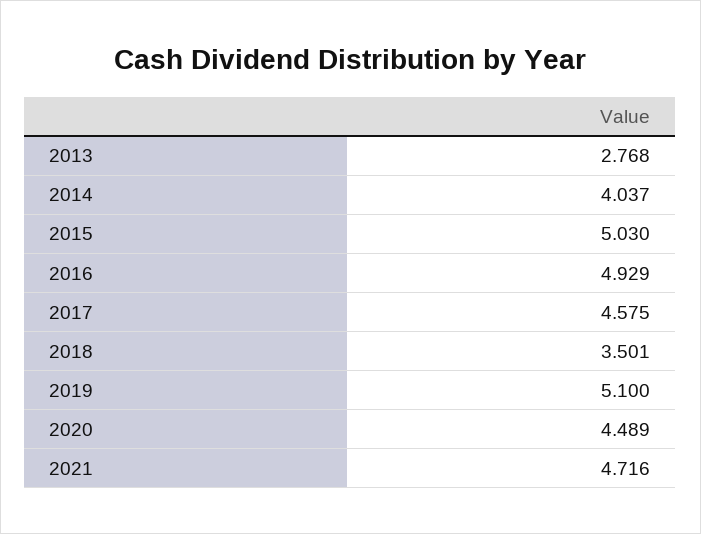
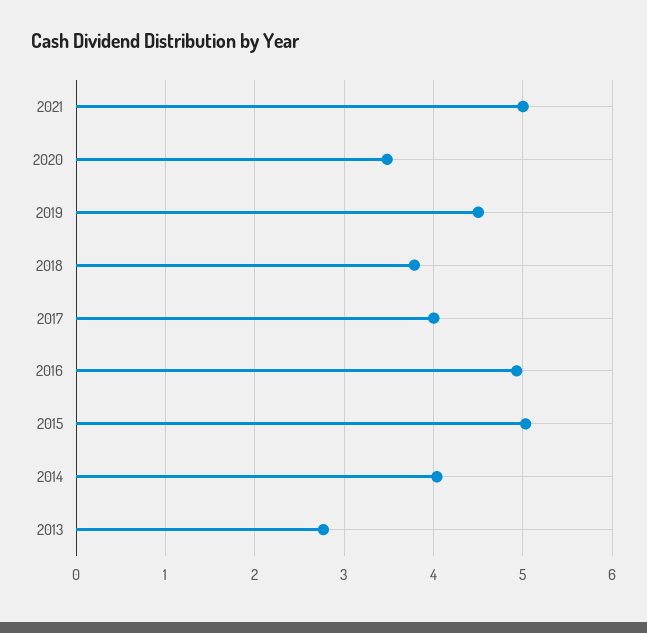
  {
    "2013": 2.768,
    "2014": 4.037,
    "2015": 5.03,
    "2016": 4.929,
-   "2017": 4.575,
+   "2017": 4,
-   "2018": 3.501,
+   "2018": 3.8,
-   "2019": 5.1,
+   "2019": 4.5,
-   "2020": 4.489,
+   "2020": 3.5,
-   "2021": 4.716
+   "2021": 5
  }

